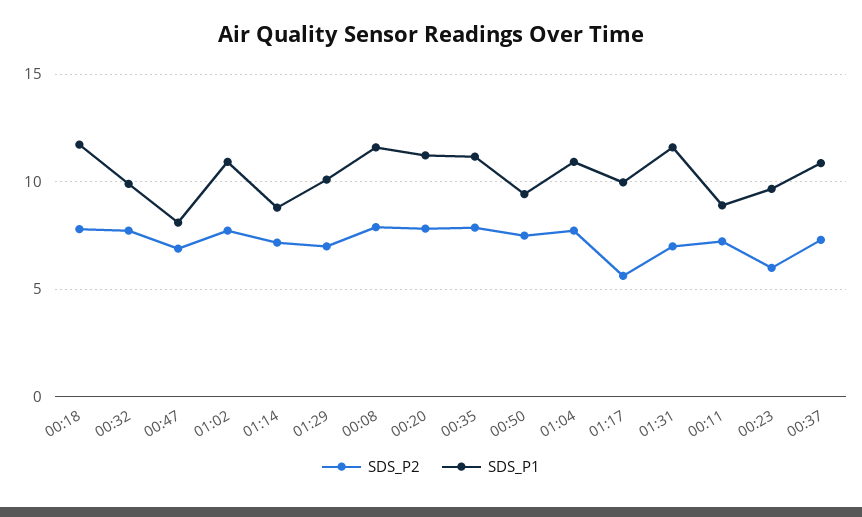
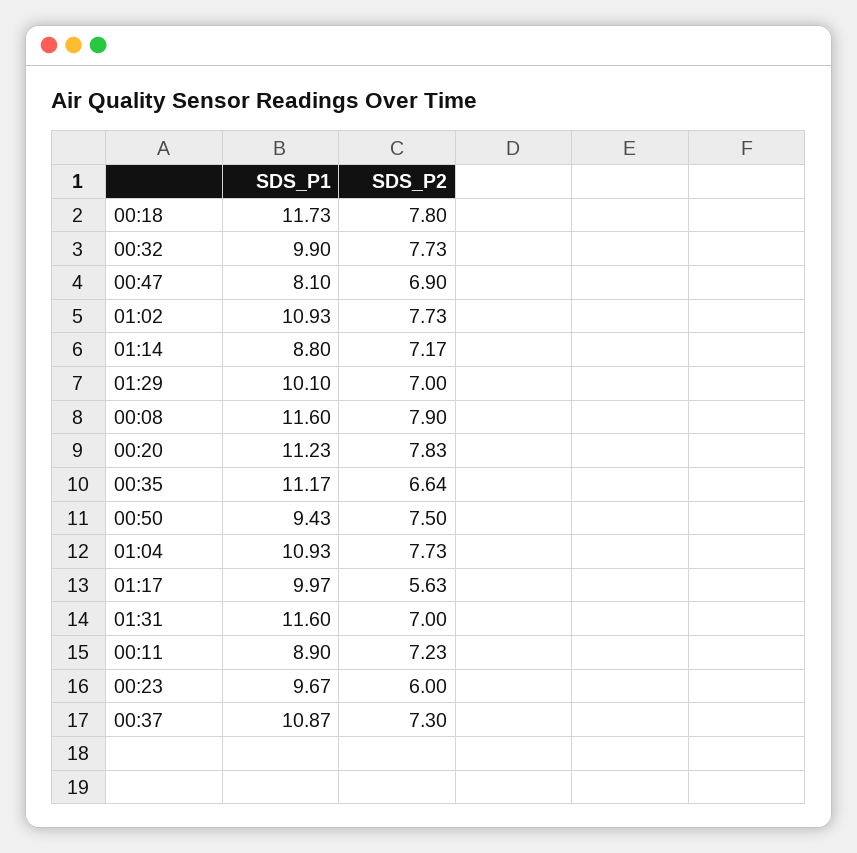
  {
    "SDS_P2": {
      "00:18": 7.8,
      "00:32": 7.73,
      "00:47": 6.9,
      "01:02": 7.73,
      "01:14": 7.17,
      "01:29": 7,
      "00:08": 7.9,
      "00:20": 7.83,
-     "00:35": 8,
+     "00:35": 6.64,
      "00:50": 7.5,
      "01:04": 7.73,
      "01:17": 5.63,
      "01:31": 7,
      "00:11": 7.23,
      "00:23": 6,
      "00:37": 7.3
    },
    "SDS_P1": {
      "00:18": 11.73,
      "00:32": 9.9,
      "00:47": 8.1,
      "01:02": 10.93,
      "01:14": 8.8,
      "01:29": 10.1,
      "00:08": 11.6,
      "00:20": 11.23,
      "00:35": 11.17,
      "00:50": 9.43,
      "01:04": 10.93,
      "01:17": 9.97,
      "01:31": 11.6,
      "00:11": 8.9,
      "00:23": 9.67,
      "00:37": 10.87
    }
  }

